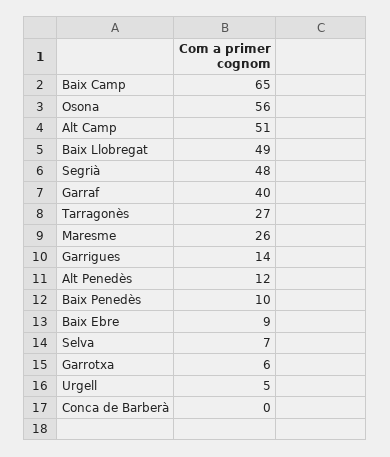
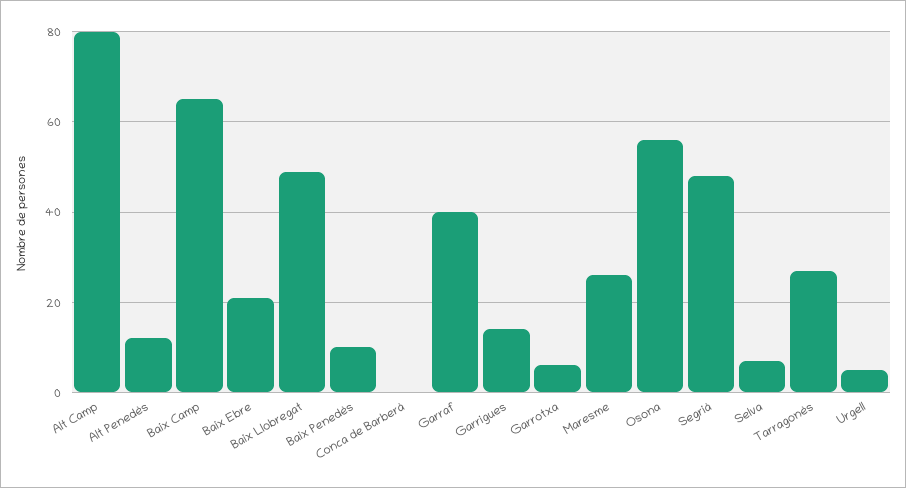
  {
    "Baix Camp": 65,
    "Osona": 56,
-   "Alt Camp": 51,
+   "Alt Camp": 80,
    "Baix Llobregat": 49,
    "Segrià": 48,
    "Garraf": 40,
    "Tarragonès": 27,
    "Maresme": 26,
    "Garrigues": 14,
    "Alt Penedès": 12,
    "Baix Penedès": 10,
-   "Baix Ebre": 9,
+   "Baix Ebre": 20,
    "Selva": 7,
    "Garrotxa": 6,
    "Urgell": 5,
    "Conca de Barberà": 0
  }

